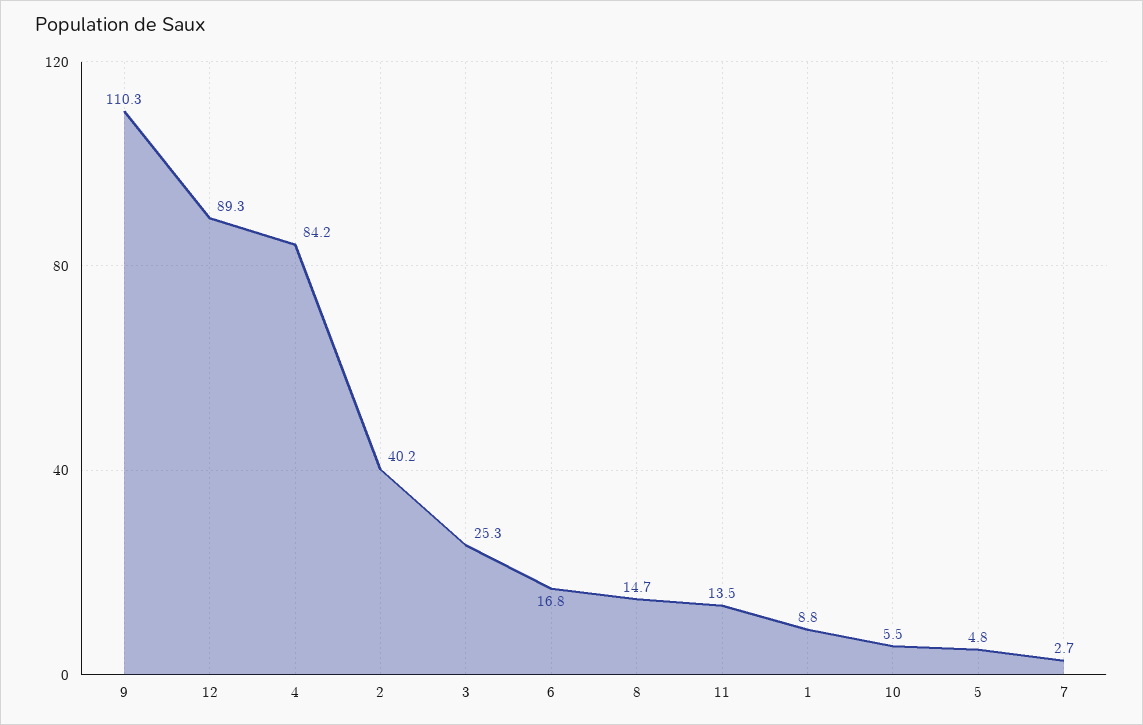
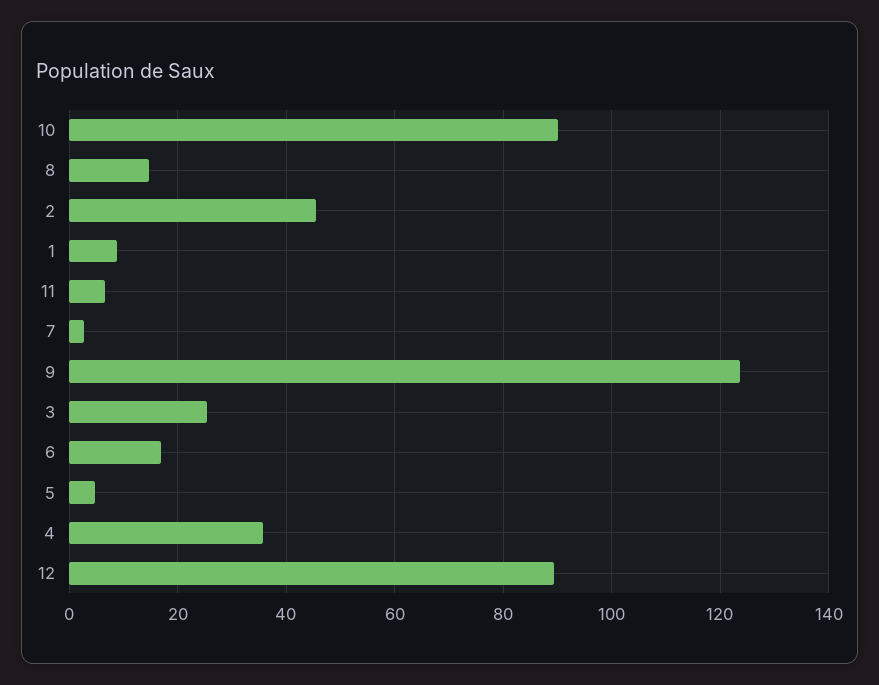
  {
-   "9": 110.3,
+   "9": 124,
    "12": 89.3,
-   "4": 84.2,
+   "4": 36,
-   "2": 40.2,
+   "2": 46,
    "3": 25.3,
    "6": 16.8,
    "8": 14.7,
-   "11": 13.5,
+   "11": 6,
    "1": 8.8,
-   "10": 5.5,
+   "10": 90,
    "5": 4.8,
    "7": 2.7
  }

